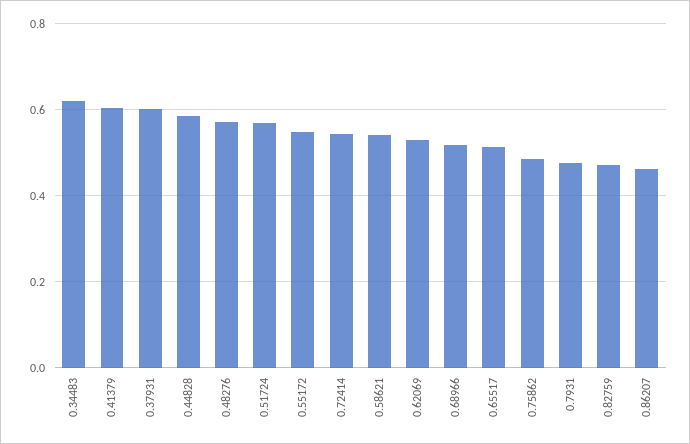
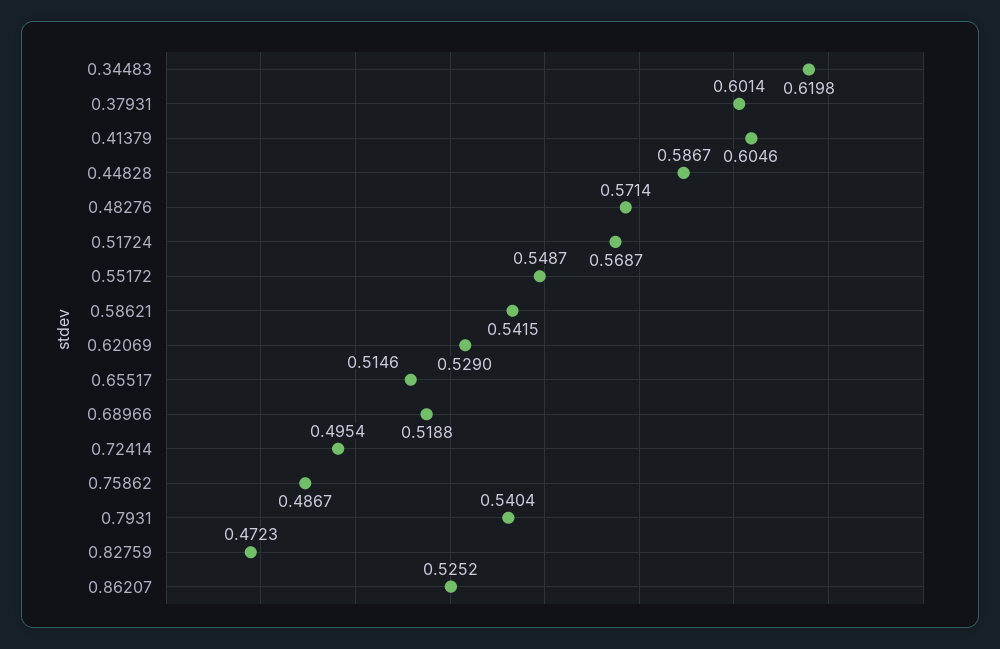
  {
    "0.34483": 0.6198,
    "0.41379": 0.6046,
    "0.37931": 0.6014,
    "0.44828": 0.5867,
    "0.48276": 0.5714,
    "0.51724": 0.5687,
    "0.55172": 0.5487,
-   "0.72414": 0.54,
+   "0.72414": 0.4954,
    "0.58621": 0.5415,
    "0.62069": 0.529,
    "0.68966": 0.5188,
    "0.65517": 0.5146,
    "0.75862": 0.4867,
-   "0.7931": 0.48,
+   "0.7931": 0.5404,
    "0.82759": 0.4723,
-   "0.86207": 0.46
+   "0.86207": 0.5252
  }

